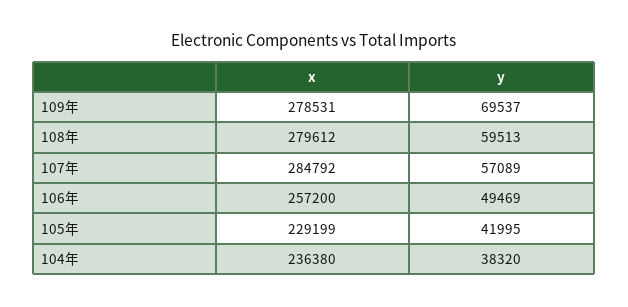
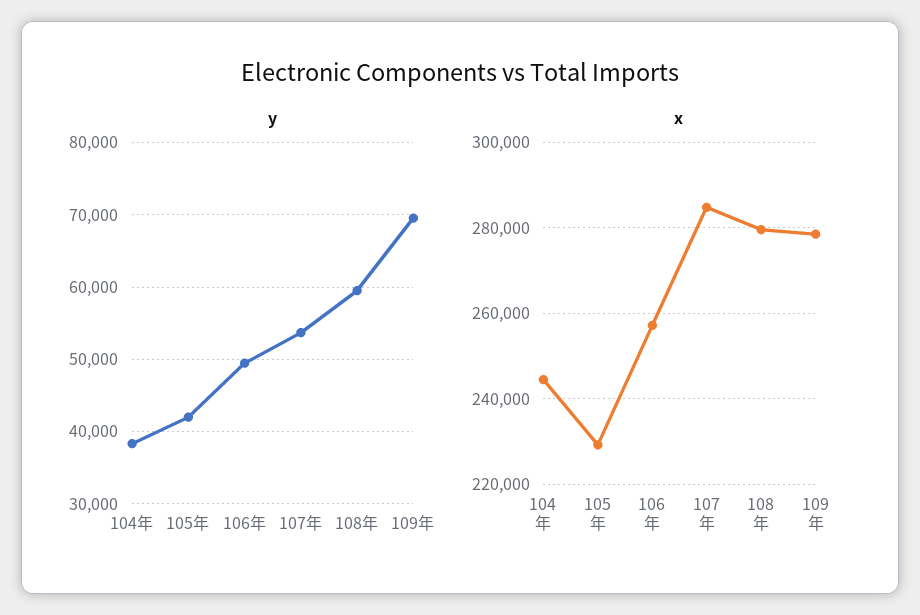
  {
    "x": {
      "109年": 278531,
      "108年": 279612,
      "107年": 284792,
      "106年": 257200,
      "105年": 229199,
-     "104年": 236380
+     "104年": 244000
    },
    "y": {
      "109年": 69537,
      "108年": 59513,
-     "107年": 57089,
+     "107年": 54000,
      "106年": 49469,
      "105年": 41995,
      "104年": 38320
    }
  }

